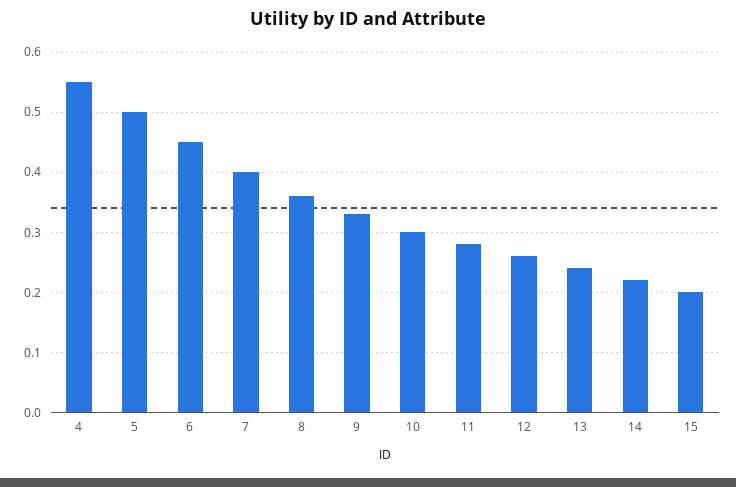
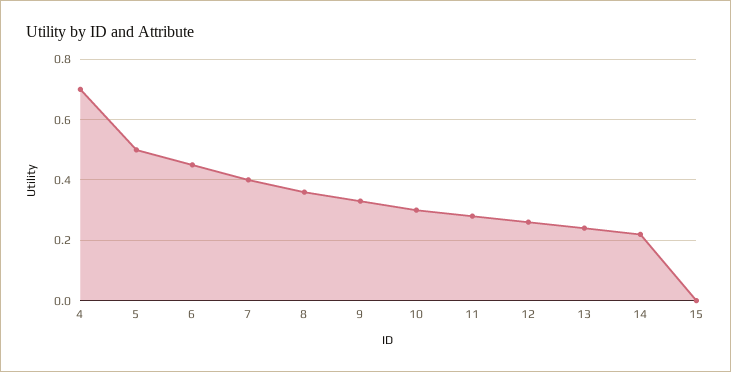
  {
-   "4": 0.55,
+   "4": 0.7,
    "5": 0.5,
    "6": 0.45,
    "7": 0.4,
    "8": 0.36,
    "9": 0.33,
    "10": 0.3,
    "11": 0.28,
    "12": 0.26,
    "13": 0.24,
    "14": 0.22,
-   "15": 0.2
+   "15": 0
  }

